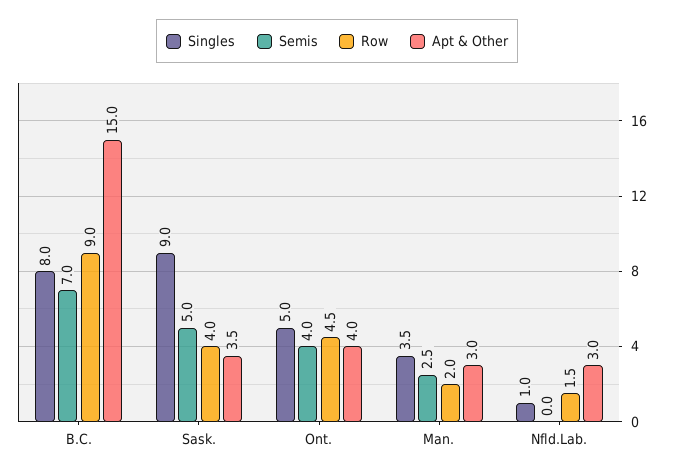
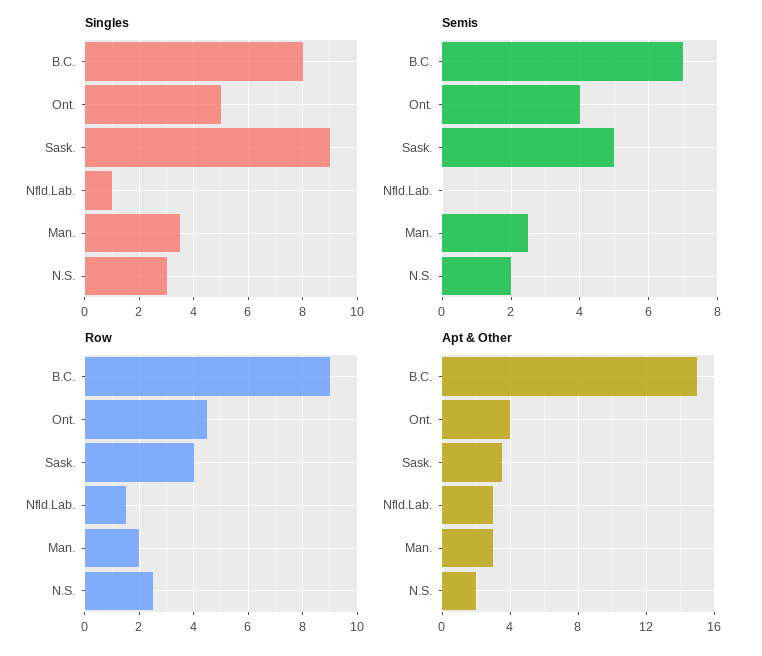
  {
    "Singles": {
      "B.C.": 8,
      "Sask.": 9,
      "Ont.": 5,
      "Man.": 3.5,
-     "Nfld.Lab.": 1
+     "Nfld.Lab.": 1,
+     "N.S.": 3
    },
    "Semis": {
      "B.C.": 7,
      "Sask.": 5,
      "Ont.": 4,
      "Man.": 2.5,
-     "Nfld.Lab.": 0
+     "Nfld.Lab.": 0,
+     "N.S.": 2
    },
    "Row": {
      "B.C.": 9,
      "Sask.": 4,
      "Ont.": 4.5,
      "Man.": 2,
-     "Nfld.Lab.": 1.5
+     "Nfld.Lab.": 1.5,
+     "N.S.": 2.5
    },
    "Apt & Other": {
      "B.C.": 15,
      "Sask.": 3.5,
      "Ont.": 4,
      "Man.": 3,
-     "Nfld.Lab.": 3
+     "Nfld.Lab.": 3,
+     "N.S.": 2
    }
  }

